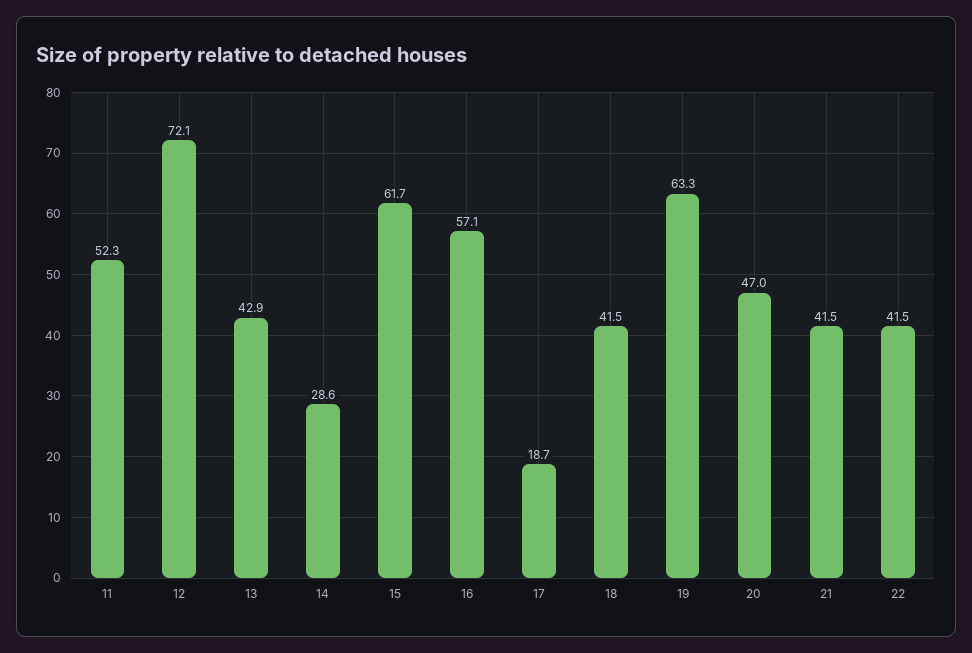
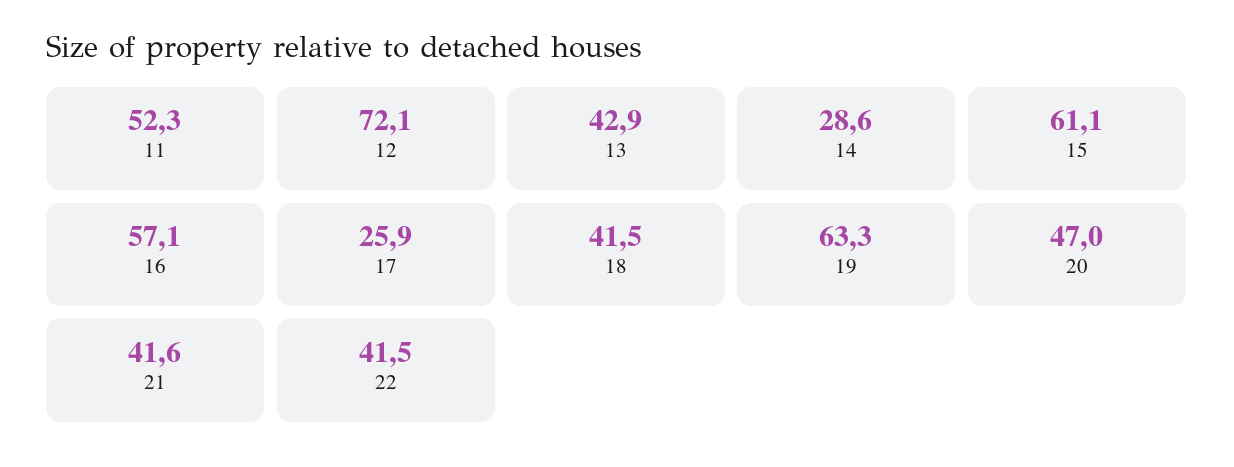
  {
    "11": 52.3,
    "12": 72.1,
    "13": 42.9,
    "14": 28.6,
-   "15": 61.7,
+   "15": 61.1,
    "16": 57.1,
-   "17": 18.7,
+   "17": 25.9,
    "18": 41.5,
    "19": 63.3,
    "20": 47,
-   "21": 41.5,
+   "21": 41.6,
    "22": 41.5
  }

